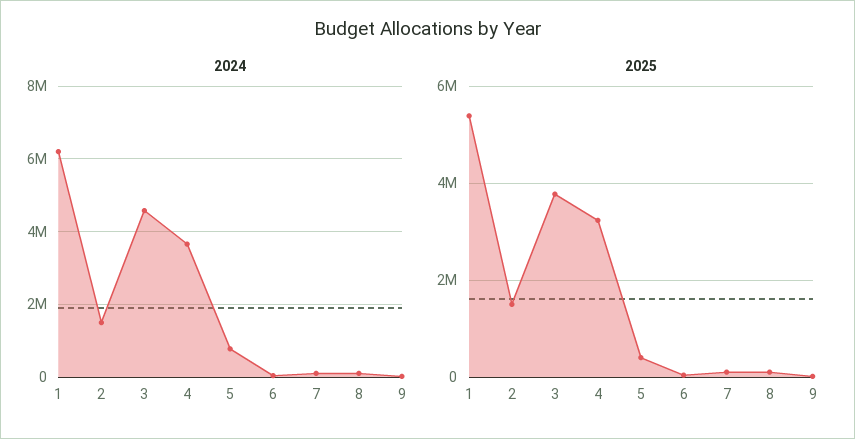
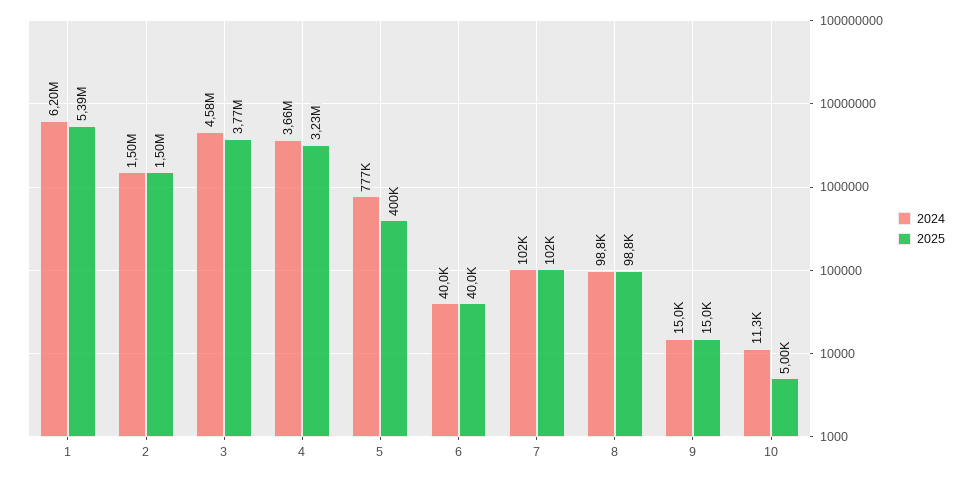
  {
    "2024": {
      "1": 6200000,
      "2": 1500000,
      "3": 4580000,
      "4": 3660000,
      "5": 777000,
      "6": 40000,
      "7": 102000,
      "8": 98800,
-     "9": 15000
+     "9": 15000,
+     "10": 11300
    },
    "2025": {
      "1": 5390000,
      "2": 1500000,
      "3": 3770000,
      "4": 3230000,
      "5": 400000,
      "6": 40000,
      "7": 102000,
      "8": 98800,
-     "9": 15000
+     "9": 15000,
+     "10": 5000
    }
  }

